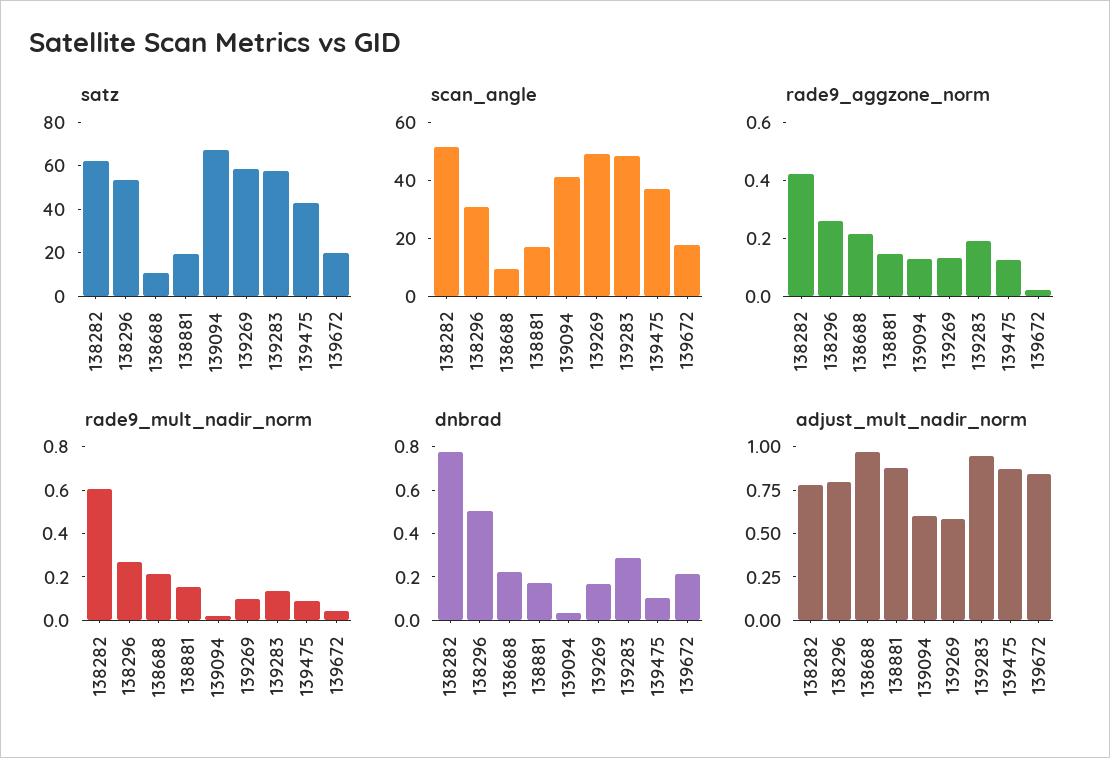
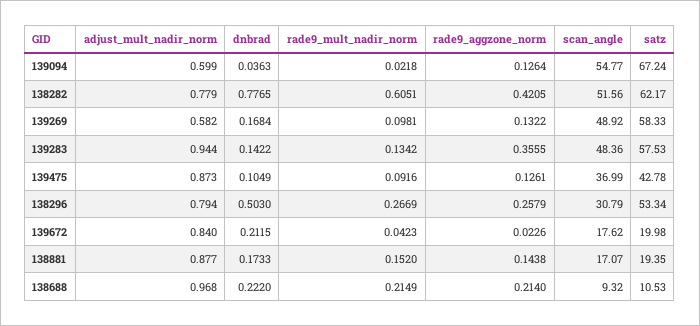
  {
    "satz": {
      "138282": 62.17,
      "138296": 53.34,
      "138688": 10.53,
      "138881": 19.35,
      "139094": 67.24,
      "139269": 58.33,
      "139283": 57.53,
      "139475": 42.78,
      "139672": 19.98
    },
    "scan_angle": {
      "138282": 51.56,
      "138296": 30.79,
      "138688": 9.32,
      "138881": 17.07,
-     "139094": 40,
+     "139094": 54.77,
      "139269": 48.92,
      "139283": 48.36,
      "139475": 36.99,
      "139672": 17.62
    },
    "rade9_aggzone_norm": {
      "138282": 0.4205,
      "138296": 0.2579,
      "138688": 0.214,
      "138881": 0.1438,
      "139094": 0.1264,
      "139269": 0.1322,
-     "139283": 0.2,
+     "139283": 0.3555,
      "139475": 0.1261,
      "139672": 0.0226
    },
    "rade9_mult_nadir_norm": {
      "138282": 0.6051,
      "138296": 0.2669,
      "138688": 0.2149,
      "138881": 0.152,
      "139094": 0.0218,
      "139269": 0.0981,
      "139283": 0.1342,
      "139475": 0.0916,
      "139672": 0.0423
    },
    "dnbrad": {
      "138282": 0.7765,
      "138296": 0.503,
      "138688": 0.222,
      "138881": 0.1733,
      "139094": 0.0363,
      "139269": 0.1684,
-     "139283": 0.3,
+     "139283": 0.1422,
      "139475": 0.1049,
      "139672": 0.2115
    },
    "adjust_mult_nadir_norm": {
      "138282": 0.779,
      "138296": 0.794,
      "138688": 0.968,
      "138881": 0.877,
      "139094": 0.599,
      "139269": 0.582,
      "139283": 0.944,
      "139475": 0.873,
      "139672": 0.84
    }
  }

